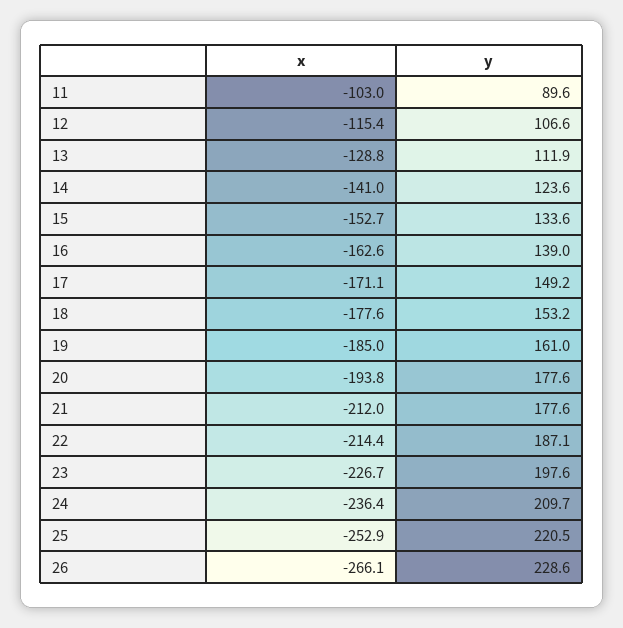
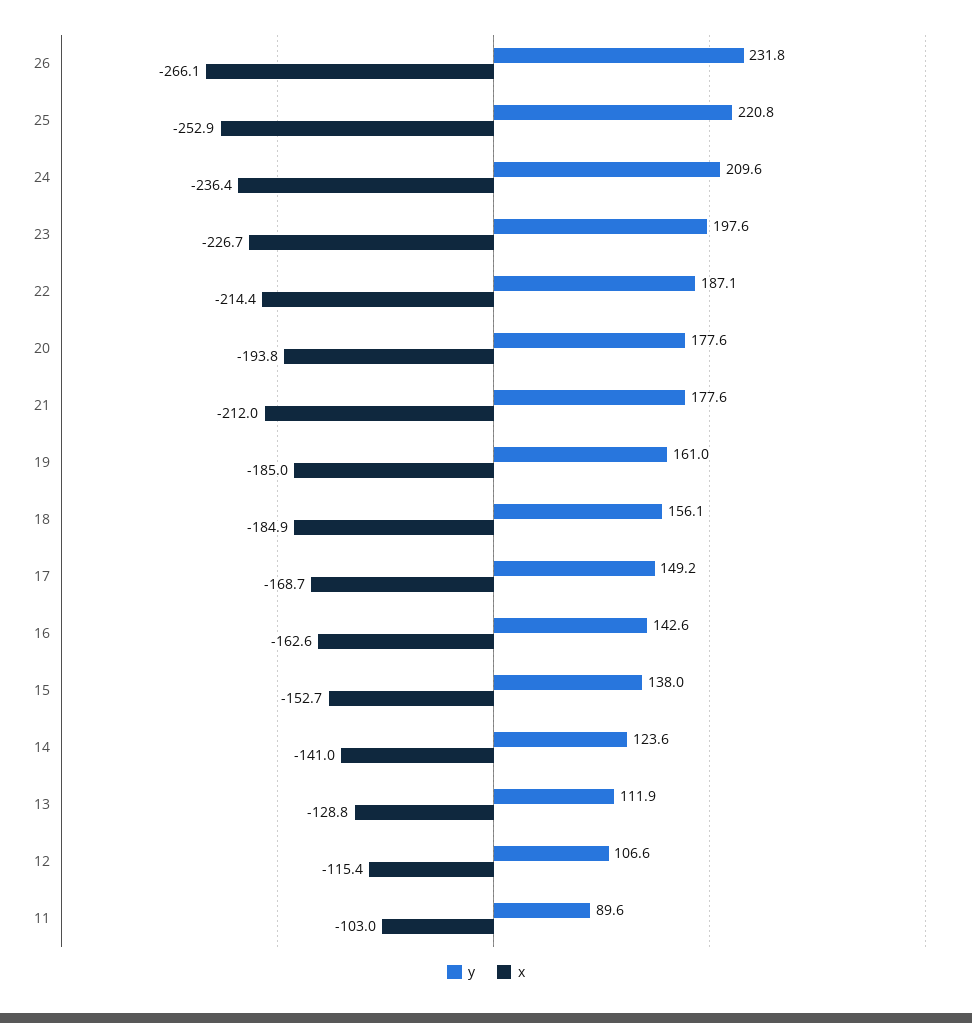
  {
    "x": {
      "11": -103,
      "12": -115.4,
      "13": -128.8,
      "14": -141,
      "15": -152.7,
      "16": -162.6,
-     "17": -171.1,
+     "17": -168.7,
-     "18": -177.6,
+     "18": -184.9,
      "19": -185,
      "20": -193.8,
      "21": -212,
      "22": -214.4,
      "23": -226.7,
      "24": -236.4,
      "25": -252.9,
      "26": -266.1
    },
    "y": {
      "11": 89.6,
      "12": 106.6,
      "13": 111.9,
      "14": 123.6,
-     "15": 133.6,
+     "15": 138,
-     "16": 139,
+     "16": 142.6,
      "17": 149.2,
-     "18": 153.2,
+     "18": 156.1,
      "19": 161,
      "20": 177.6,
      "21": 177.6,
      "22": 187.1,
      "23": 197.6,
-     "24": 209.7,
+     "24": 209.6,
-     "25": 220.5,
+     "25": 220.8,
-     "26": 228.6
+     "26": 231.8
    }
  }

